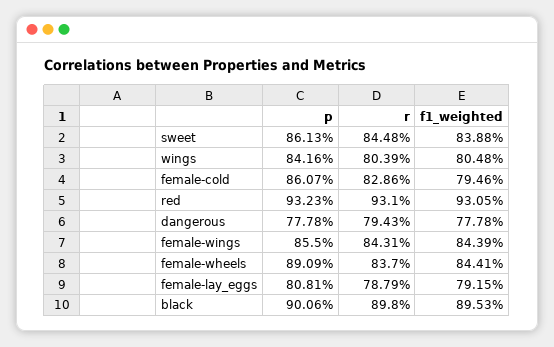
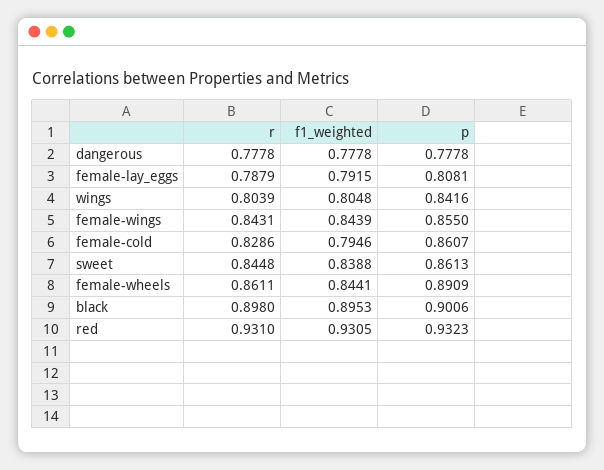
  {
    "p": {
      "sweet": 0.8613,
      "wings": 0.8416,
      "female-cold": 0.8607,
      "red": 0.9323,
      "dangerous": 0.7778,
      "female-wings": 0.855,
      "female-wheels": 0.8909,
      "female-lay_eggs": 0.8081,
      "black": 0.9006
    },
    "r": {
      "sweet": 0.8448,
      "wings": 0.8039,
      "female-cold": 0.8286,
      "red": 0.931,
-     "dangerous": 0.7943,
+     "dangerous": 0.7778,
      "female-wings": 0.8431,
-     "female-wheels": 0.837,
+     "female-wheels": 0.8611,
      "female-lay_eggs": 0.7879,
      "black": 0.898
    },
    "f1_weighted": {
      "sweet": 0.8388,
      "wings": 0.8048,
      "female-cold": 0.7946,
      "red": 0.9305,
      "dangerous": 0.7778,
      "female-wings": 0.8439,
      "female-wheels": 0.8441,
      "female-lay_eggs": 0.7915,
      "black": 0.8953
    }
  }

